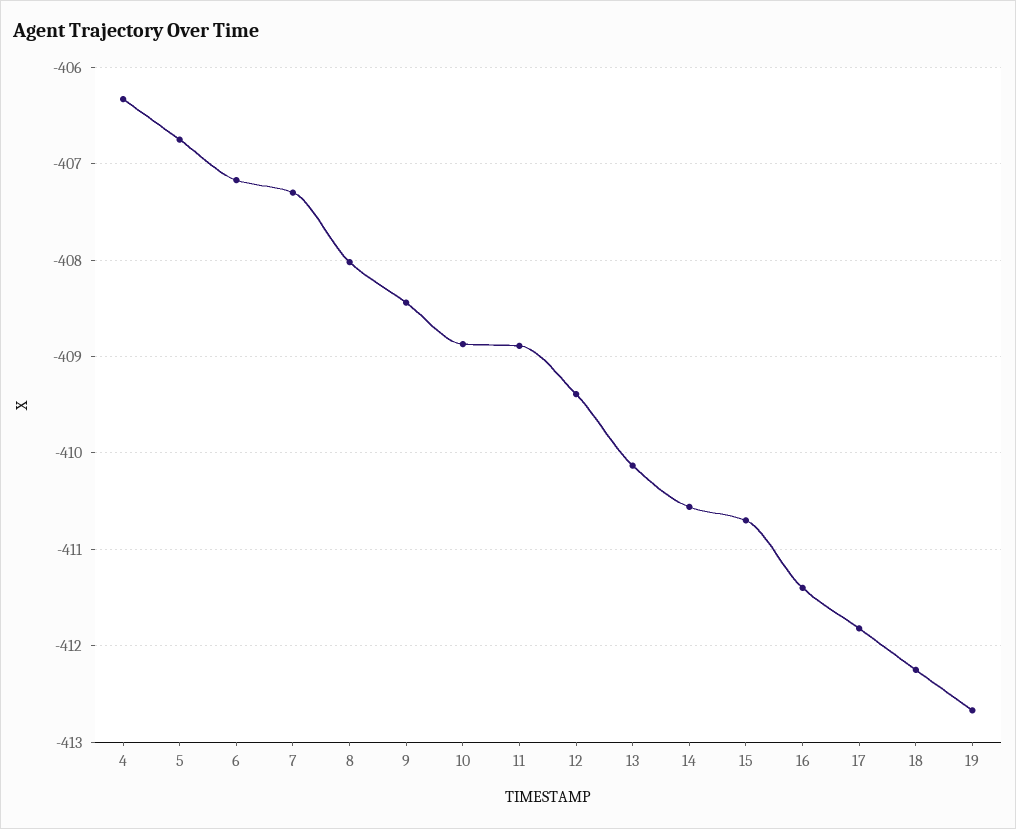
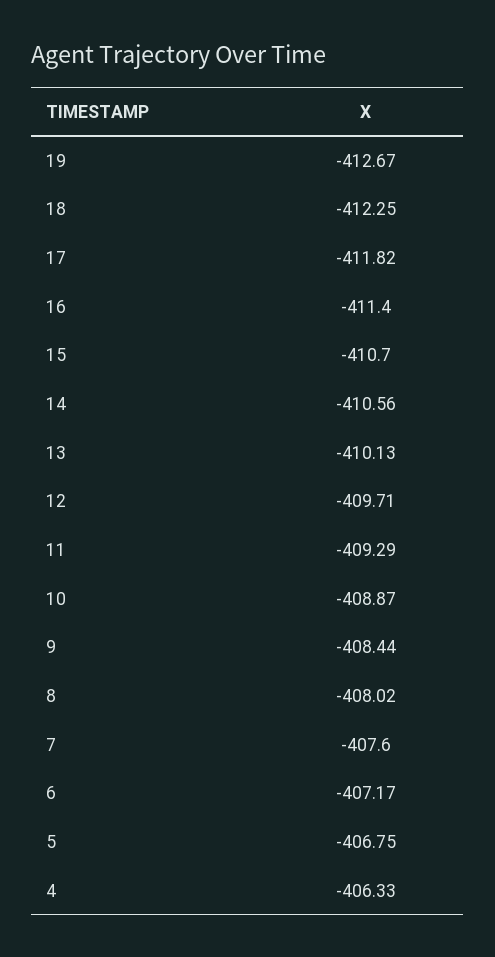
  {
    "4": -406.33,
    "5": -406.75,
    "6": -407.17,
-   "7": -407.3,
+   "7": -407.6,
    "8": -408.02,
    "9": -408.44,
    "10": -408.87,
-   "11": -408.9,
+   "11": -409.29,
-   "12": -409.4,
+   "12": -409.71,
    "13": -410.13,
    "14": -410.56,
    "15": -410.7,
    "16": -411.4,
    "17": -411.82,
    "18": -412.25,
    "19": -412.67
  }

